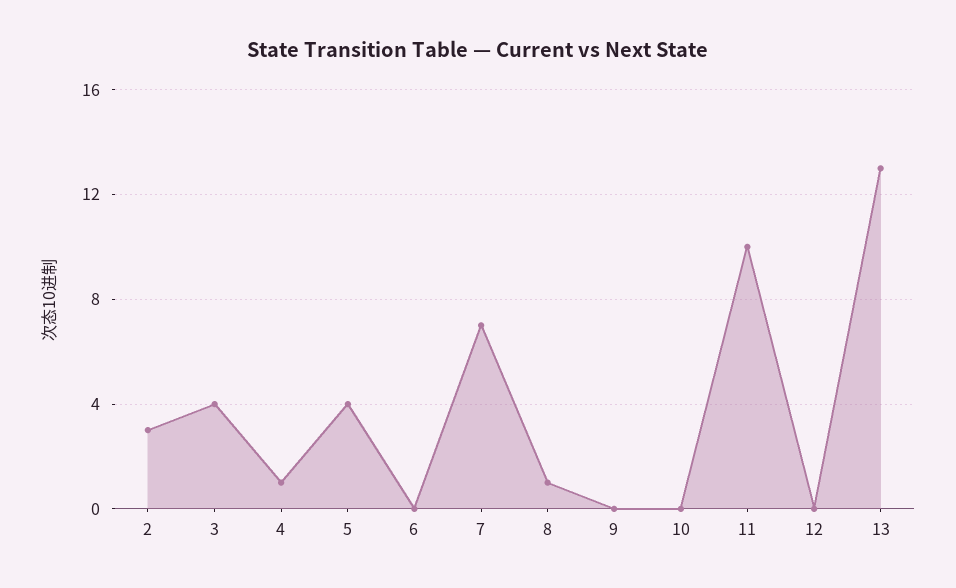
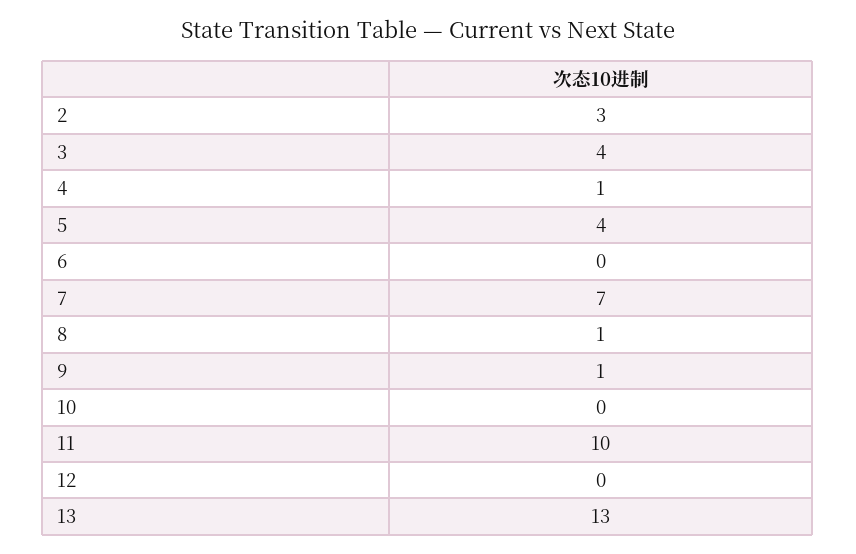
  {
    "2": 3,
    "3": 4,
    "4": 1,
    "5": 4,
    "6": 0,
    "7": 7,
    "8": 1,
-   "9": 0,
+   "9": 1,
    "10": 0,
    "11": 10,
    "12": 0,
    "13": 13
  }

